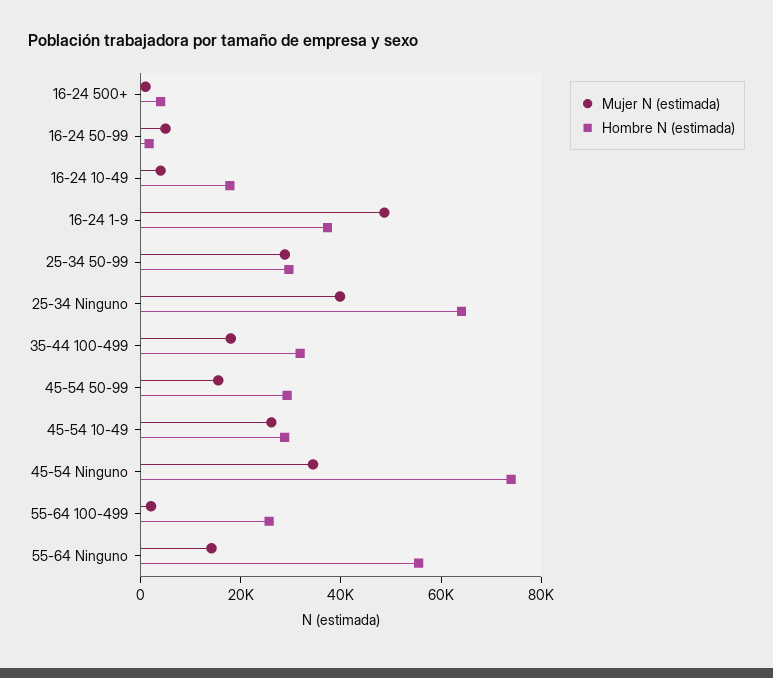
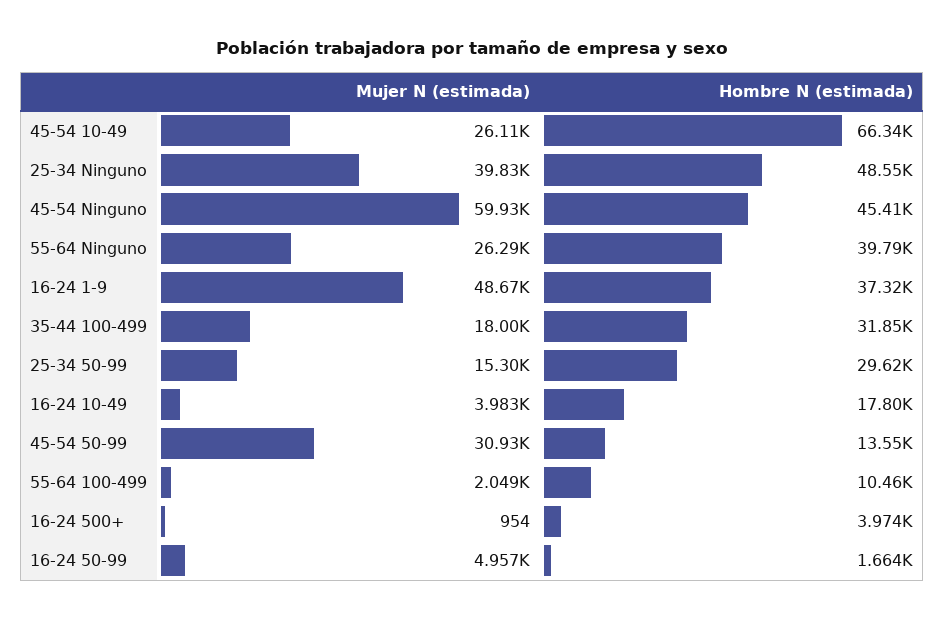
  {
    "Mujer N (estimada)": {
      "16-24 500+": 954,
      "16-24 50-99": 4957,
      "16-24 10-49": 3983,
      "16-24 1-9": 48670,
-     "25-34 50-99": 30000,
+     "25-34 50-99": 15300,
      "25-34 Ninguno": 39830,
      "35-44 100-499": 18000,
-     "45-54 50-99": 15000,
+     "45-54 50-99": 30930,
      "45-54 10-49": 26110,
-     "45-54 Ninguno": 35000,
+     "45-54 Ninguno": 59930,
      "55-64 100-499": 2049,
-     "55-64 Ninguno": 15000
+     "55-64 Ninguno": 26290
    },
    "Hombre N (estimada)": {
      "16-24 500+": 3974,
      "16-24 50-99": 1664,
      "16-24 10-49": 17800,
      "16-24 1-9": 37320,
      "25-34 50-99": 29620,
-     "25-34 Ninguno": 65000,
+     "25-34 Ninguno": 48550,
      "35-44 100-499": 31850,
-     "45-54 50-99": 30000,
+     "45-54 50-99": 13550,
-     "45-54 10-49": 30000,
+     "45-54 10-49": 66340,
-     "45-54 Ninguno": 75000,
+     "45-54 Ninguno": 45410,
-     "55-64 100-499": 25000,
+     "55-64 100-499": 10460,
-     "55-64 Ninguno": 55000
+     "55-64 Ninguno": 39790
    }
  }

